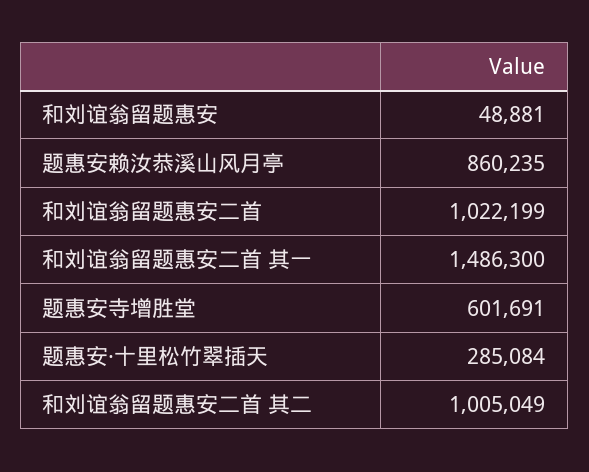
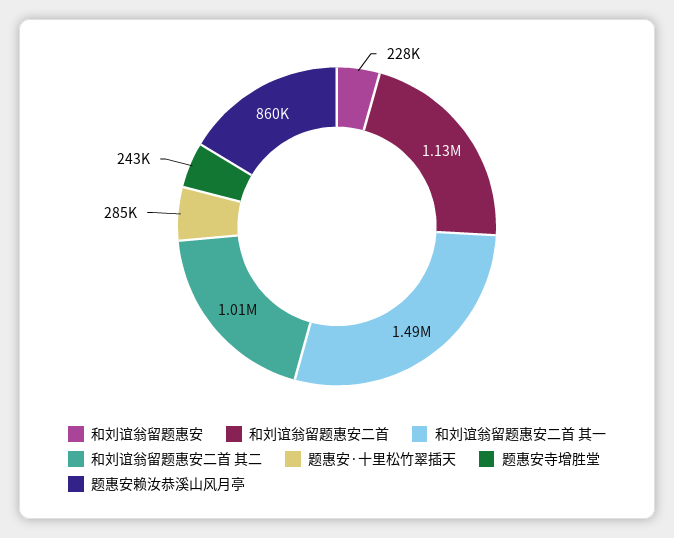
  {
-   "和刘谊翁留题惠安": 48881,
+   "和刘谊翁留题惠安": 228000,
    "题惠安赖汝恭溪山风月亭": 860235,
-   "和刘谊翁留题惠安二首": 1022199,
+   "和刘谊翁留题惠安二首": 1130000,
    "和刘谊翁留题惠安二首 其一": 1486300,
-   "题惠安寺增胜堂": 601691,
+   "题惠安寺增胜堂": 243000,
    "题惠安·十里松竹翠插天": 285084,
    "和刘谊翁留题惠安二首 其二": 1005049
  }

